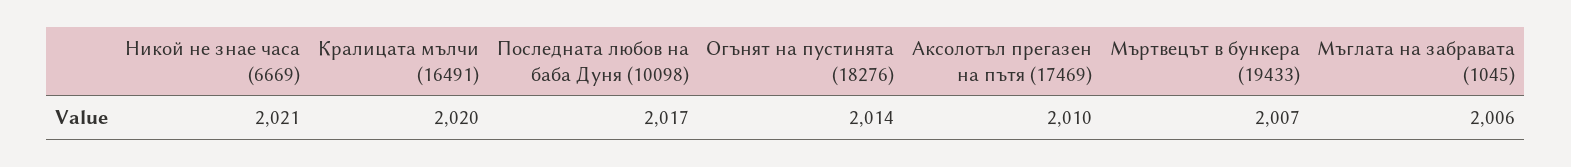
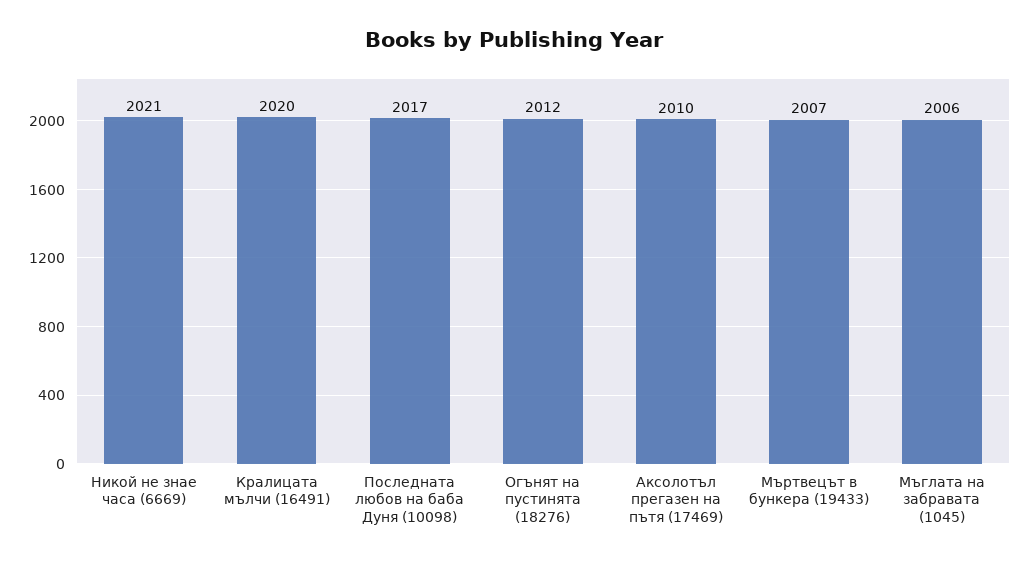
  {
    "Никой не знае часа (6669)": 2021,
    "Кралицата мълчи (16491)": 2020,
    "Последната любов на баба Дуня (10098)": 2017,
-   "Огънят на пустинята (18276)": 2014,
+   "Огънят на пустинята (18276)": 2012,
    "Аксолотъл прегазен на пътя (17469)": 2010,
    "Мъртвецът в бункера (19433)": 2007,
    "Мъглата на забравата (1045)": 2006
  }

